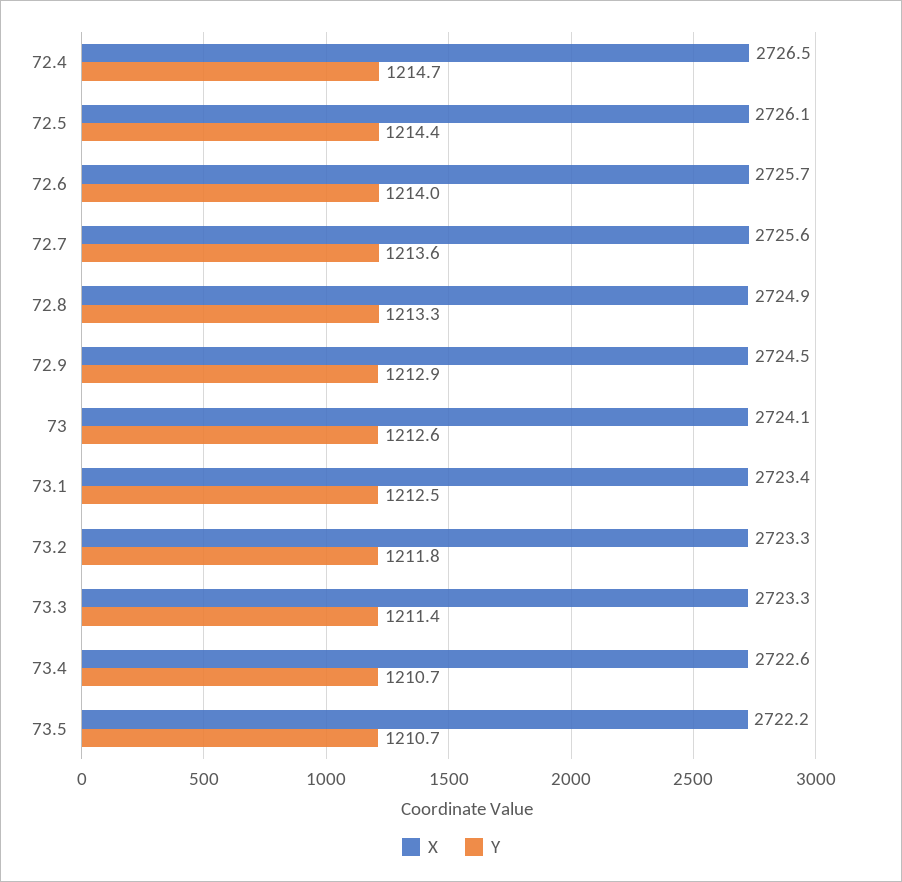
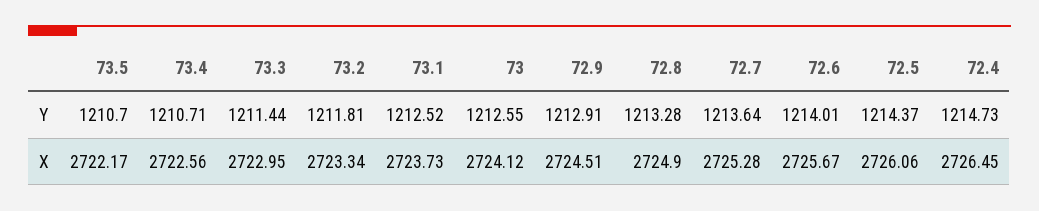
  {
    "X": {
      "72.4": 2726.45,
      "72.5": 2726.06,
      "72.6": 2725.67,
-     "72.7": 2725.6,
+     "72.7": 2725.28,
      "72.8": 2724.9,
      "72.9": 2724.51,
      "73": 2724.12,
-     "73.1": 2723.4,
+     "73.1": 2723.73,
      "73.2": 2723.34,
-     "73.3": 2723.3,
+     "73.3": 2722.95,
      "73.4": 2722.56,
      "73.5": 2722.17
    },
    "Y": {
      "72.4": 1214.73,
      "72.5": 1214.37,
      "72.6": 1214.01,
      "72.7": 1213.64,
      "72.8": 1213.28,
      "72.9": 1212.91,
      "73": 1212.55,
      "73.1": 1212.52,
      "73.2": 1211.81,
      "73.3": 1211.44,
      "73.4": 1210.71,
      "73.5": 1210.7
    }
  }

